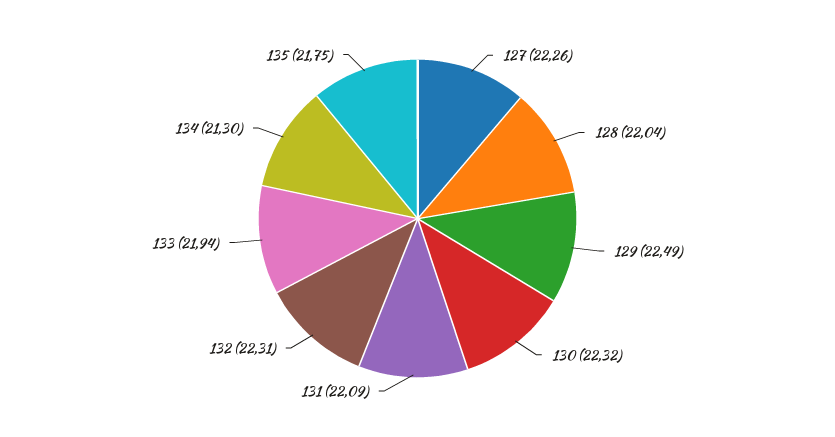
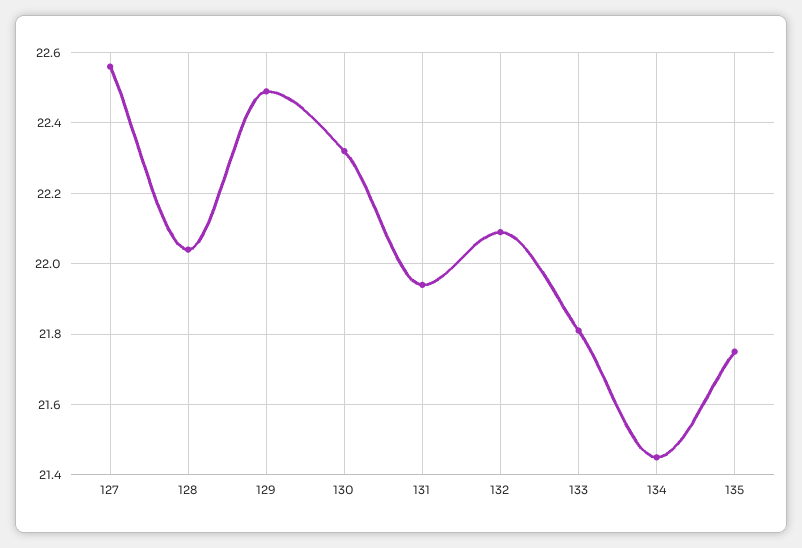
  {
-   "127": 22.26,
+   "127": 22.55,
    "128": 22.04,
    "129": 22.49,
    "130": 22.32,
-   "131": 22.09,
+   "131": 21.95,
-   "132": 22.31,
+   "132": 22.1,
-   "133": 21.94,
+   "133": 21.8,
-   "134": 21.3,
+   "134": 21.45,
    "135": 21.75
  }

